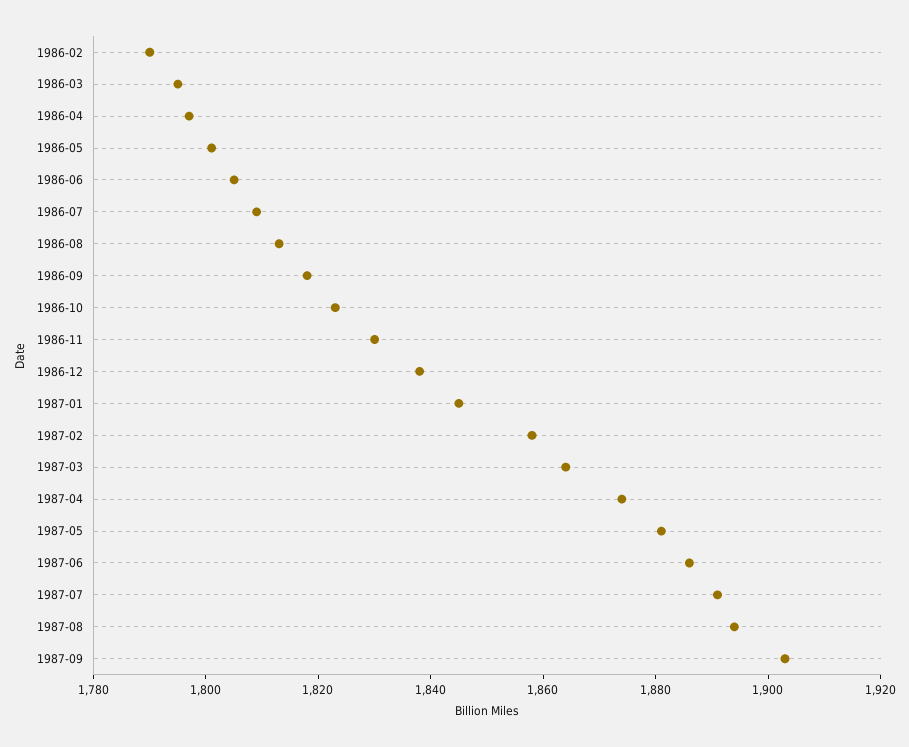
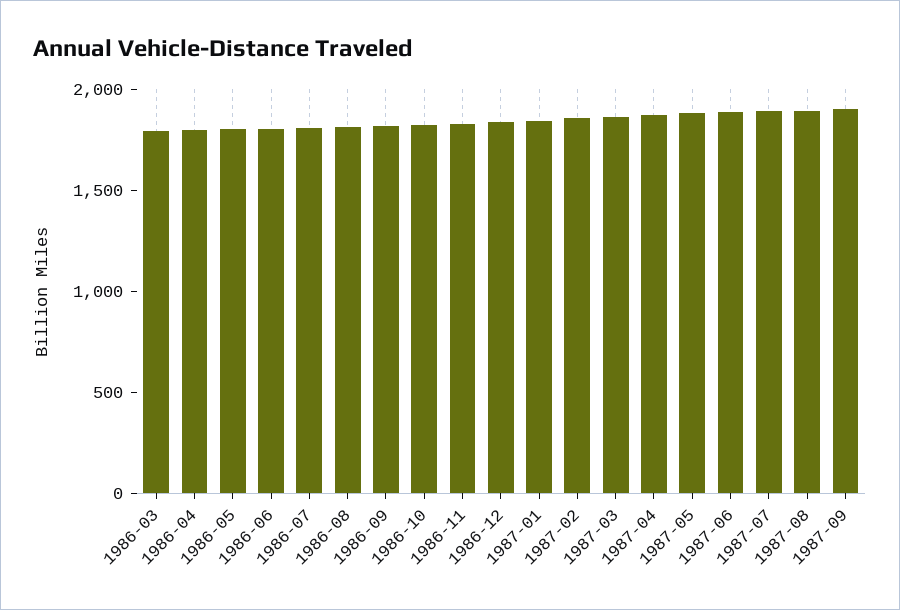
  {
-   "1986-02": 1790,
    "1986-03": 1795,
    "1986-04": 1795,
    "1986-05": 1800,
    "1986-06": 1805,
    "1986-07": 1810,
    "1986-08": 1815,
    "1986-09": 1820,
    "1986-10": 1825,
    "1986-11": 1830,
    "1986-12": 1840,
    "1987-01": 1845,
    "1987-02": 1860,
    "1987-03": 1865,
    "1987-04": 1875,
    "1987-05": 1880,
    "1987-06": 1885,
    "1987-07": 1890,
    "1987-08": 1895,
    "1987-09": 1905
  }

